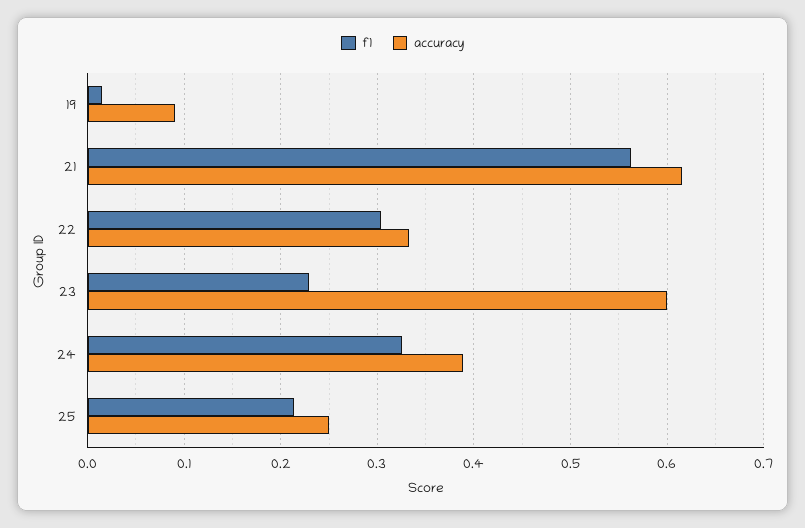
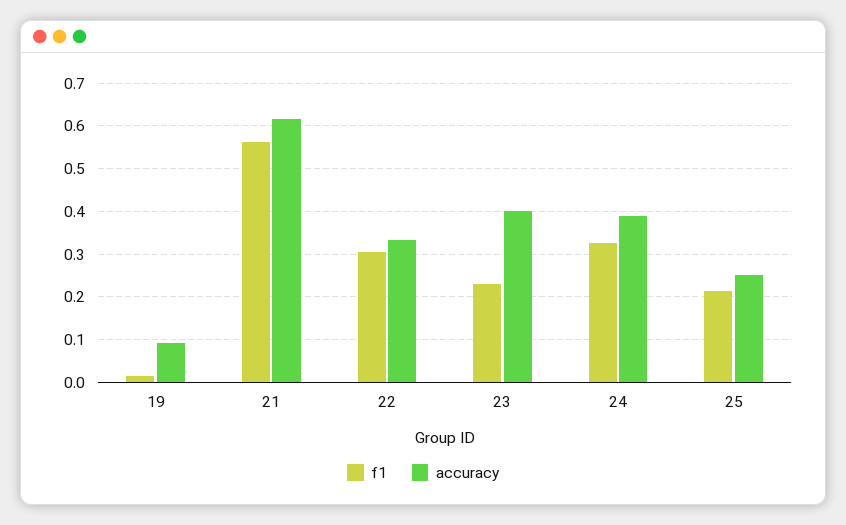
  {
    "f1": {
      "19": 0.02,
      "21": 0.56,
      "22": 0.3,
      "23": 0.23,
      "24": 0.33,
      "25": 0.21
    },
    "accuracy": {
      "19": 0.09,
      "21": 0.62,
      "22": 0.33,
-     "23": 0.6,
+     "23": 0.4,
      "24": 0.39,
      "25": 0.25
    }
  }

